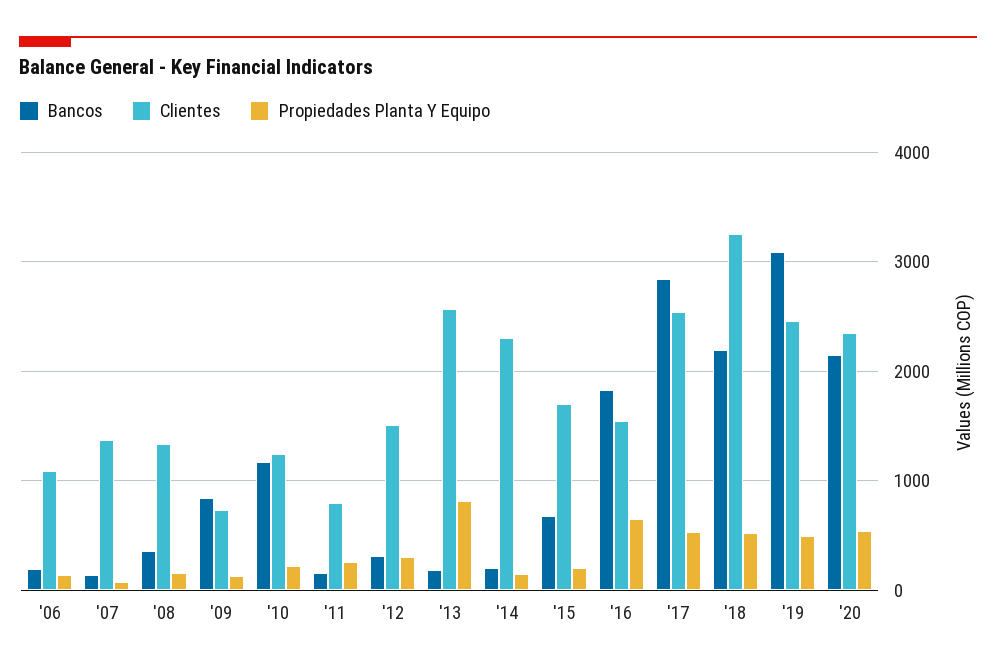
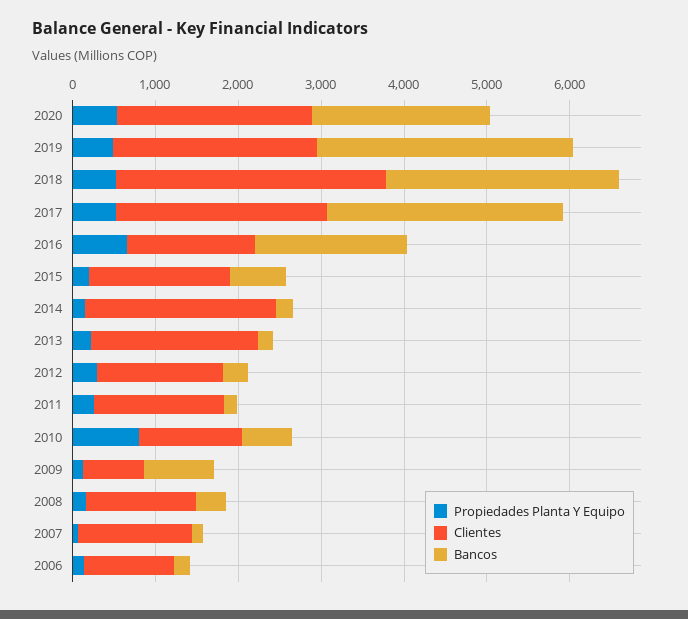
  {
    "Bancos": {
      "'06": 200,
      "'07": 100,
      "'08": 400,
      "'09": 800,
-     "'10": 1200,
+     "'10": 600,
      "'11": 200,
      "'12": 300,
      "'13": 200,
      "'14": 200,
      "'15": 700,
      "'16": 1800,
      "'17": 2800,
-     "'18": 2200,
+     "'18": 2800,
      "'19": 3100,
      "'20": 2100
    },
    "Clientes": {
      "'06": 1100,
      "'07": 1400,
      "'08": 1300,
      "'09": 700,
      "'10": 1200,
-     "'11": 800,
+     "'11": 1600,
      "'12": 1500,
-     "'13": 2600,
+     "'13": 2000,
      "'14": 2300,
      "'15": 1700,
      "'16": 1500,
      "'17": 2500,
      "'18": 3300,
      "'19": 2500,
      "'20": 2300
    },
    "Propiedades Planta Y Equipo": {
      "'06": 100,
      "'07": 100,
      "'08": 200,
      "'09": 100,
-     "'10": 200,
+     "'10": 800,
      "'11": 300,
      "'12": 300,
-     "'13": 800,
+     "'13": 200,
      "'14": 100,
      "'15": 200,
      "'16": 700,
      "'17": 500,
      "'18": 500,
      "'19": 500,
      "'20": 500
    }
  }

